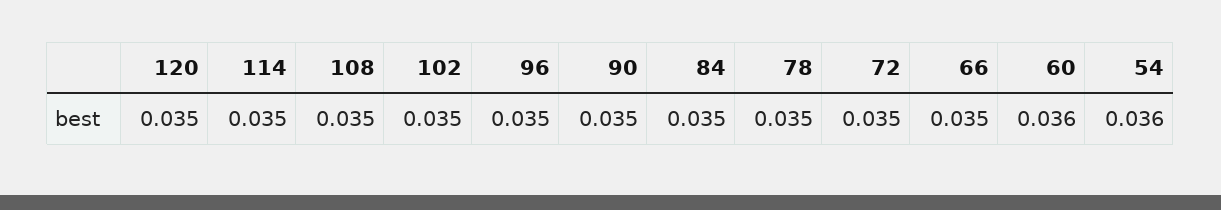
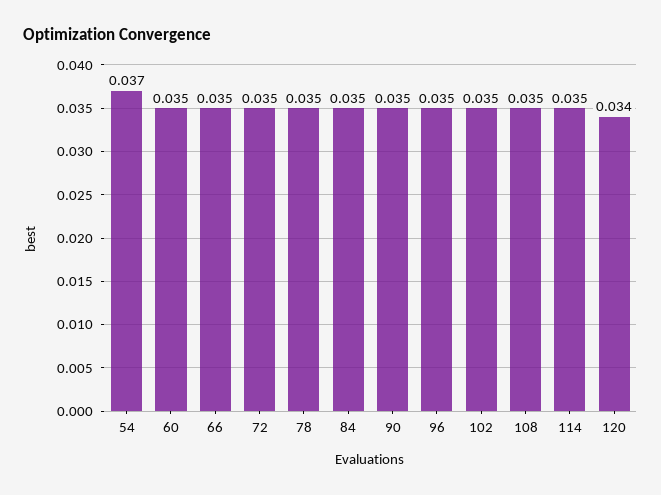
  {
-   "120": 0.035,
+   "120": 0.034,
    "114": 0.035,
    "108": 0.035,
    "102": 0.035,
    "96": 0.035,
    "90": 0.035,
    "84": 0.035,
    "78": 0.035,
    "72": 0.035,
    "66": 0.035,
-   "60": 0.036,
+   "60": 0.035,
-   "54": 0.036
+   "54": 0.037
  }

